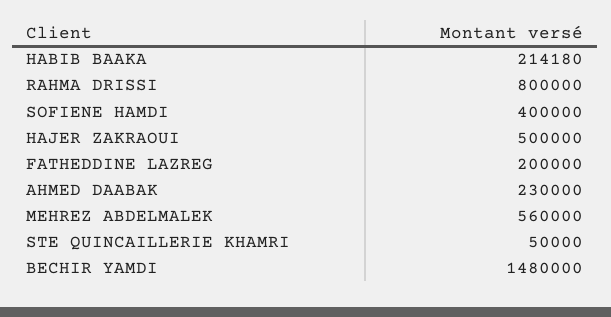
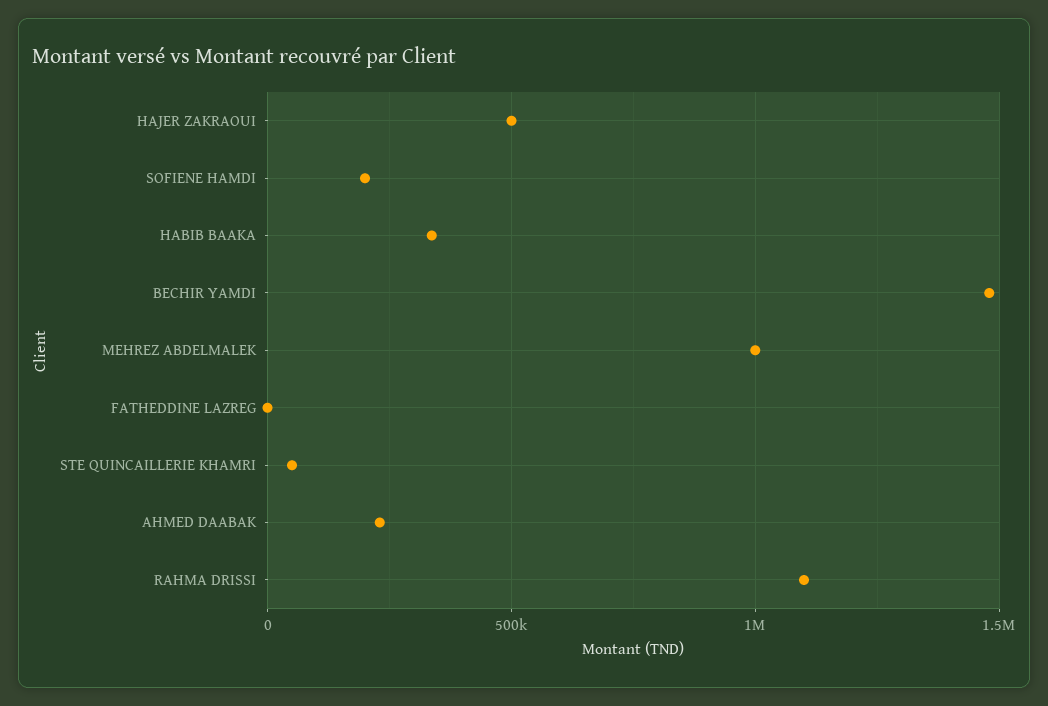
  {
-   "HABIB BAAKA": 214180,
+   "HABIB BAAKA": 350000,
-   "RAHMA DRISSI": 800000,
+   "RAHMA DRISSI": 1100000,
-   "SOFIENE HAMDI": 400000,
+   "SOFIENE HAMDI": 200000,
    "HAJER ZAKRAOUI": 500000,
-   "FATHEDDINE LAZREG": 200000,
+   "FATHEDDINE LAZREG": 0,
    "AHMED DAABAK": 230000,
-   "MEHREZ ABDELMALEK": 560000,
+   "MEHREZ ABDELMALEK": 1000000,
    "STE QUINCAILLERIE KHAMRI": 50000,
    "BECHIR YAMDI": 1480000
  }

